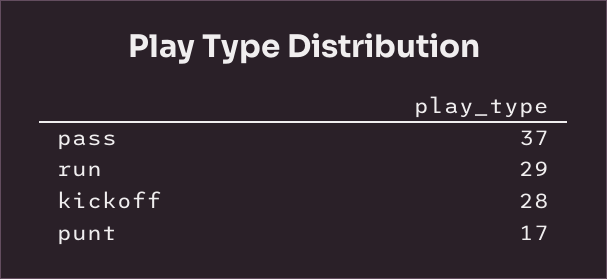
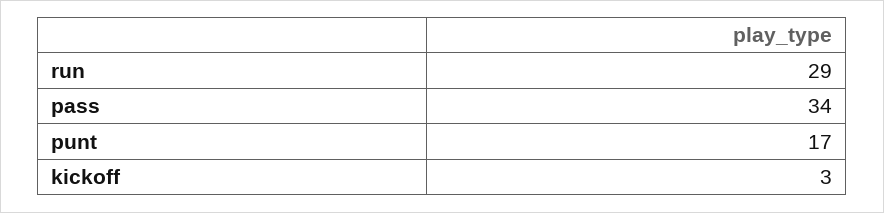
  {
-   "pass": 37,
+   "pass": 34,
    "run": 29,
-   "kickoff": 28,
+   "kickoff": 3,
    "punt": 17
  }

